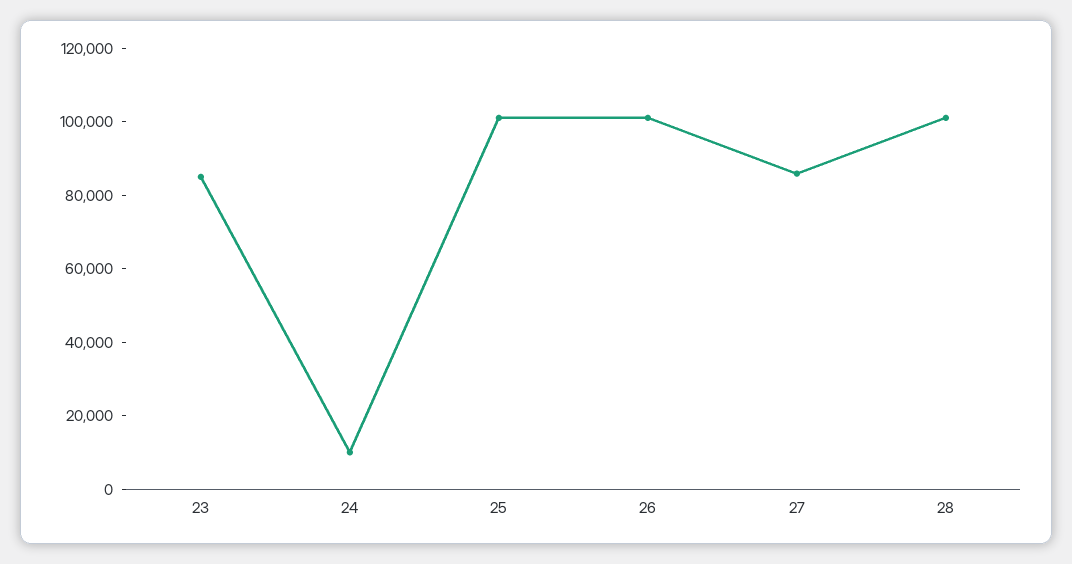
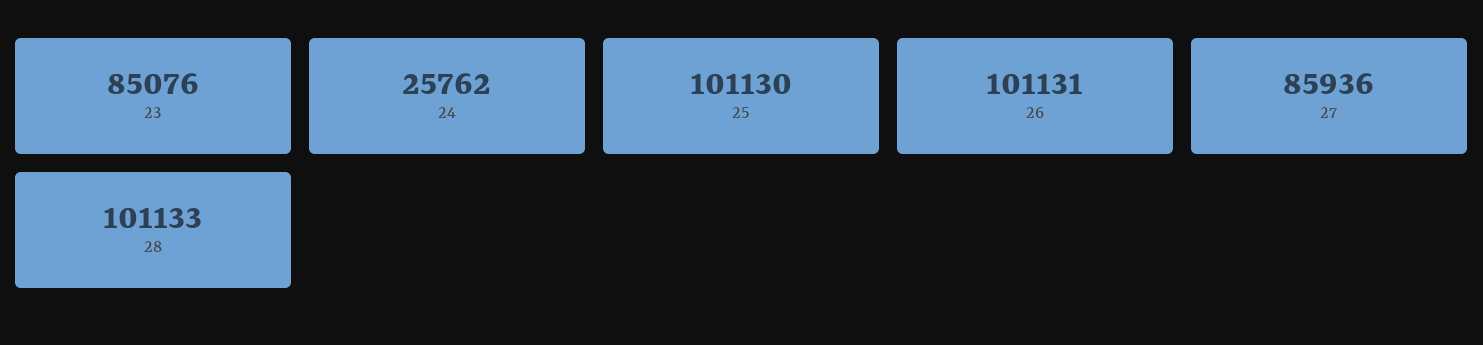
  {
    "23": 85076,
-   "24": 10000,
+   "24": 25762,
    "25": 101130,
    "26": 101131,
    "27": 85936,
    "28": 101133
  }

